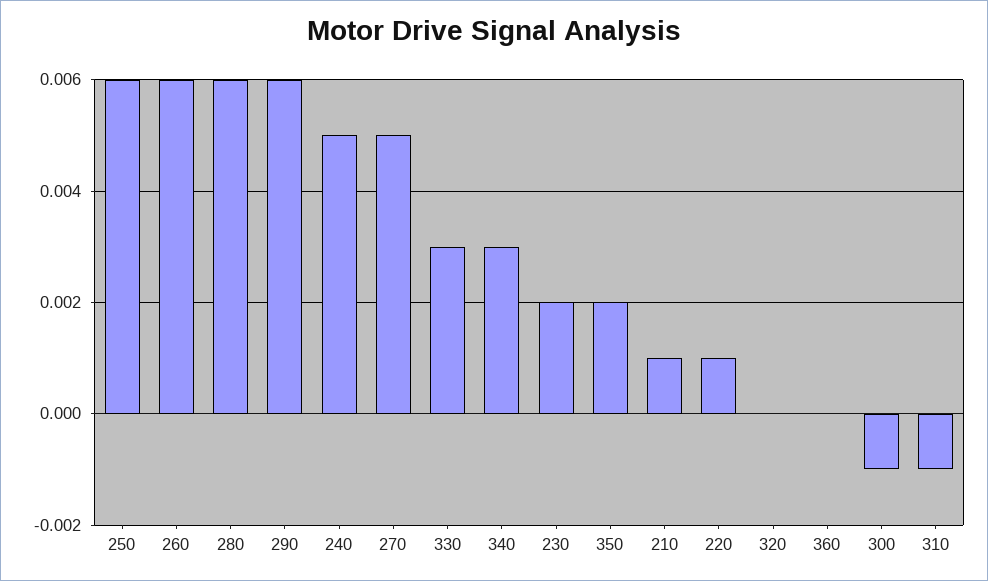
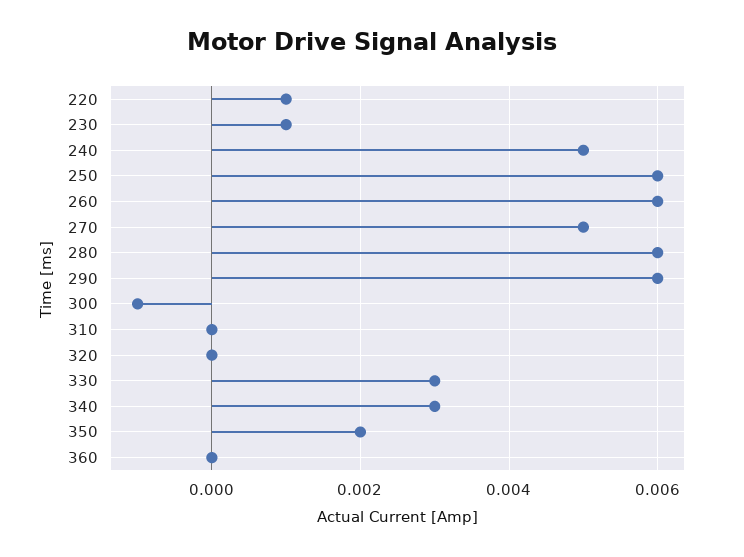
  {
    "250": 0.006,
    "260": 0.006,
    "280": 0.006,
    "290": 0.006,
    "240": 0.005,
    "270": 0.005,
    "330": 0.003,
    "340": 0.003,
-   "230": 0.002,
+   "230": 0.001,
    "350": 0.002,
-   "210": 0.001,
    "220": 0.001,
    "320": 0,
    "360": 0,
    "300": -0.001,
-   "310": -0.001
+   "310": 0
  }

